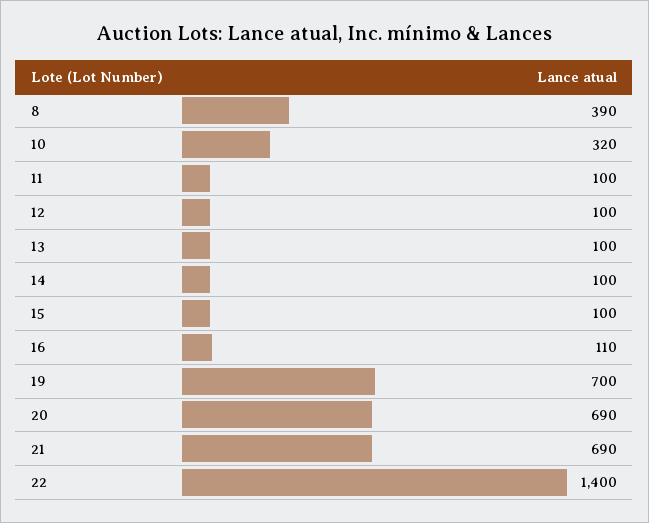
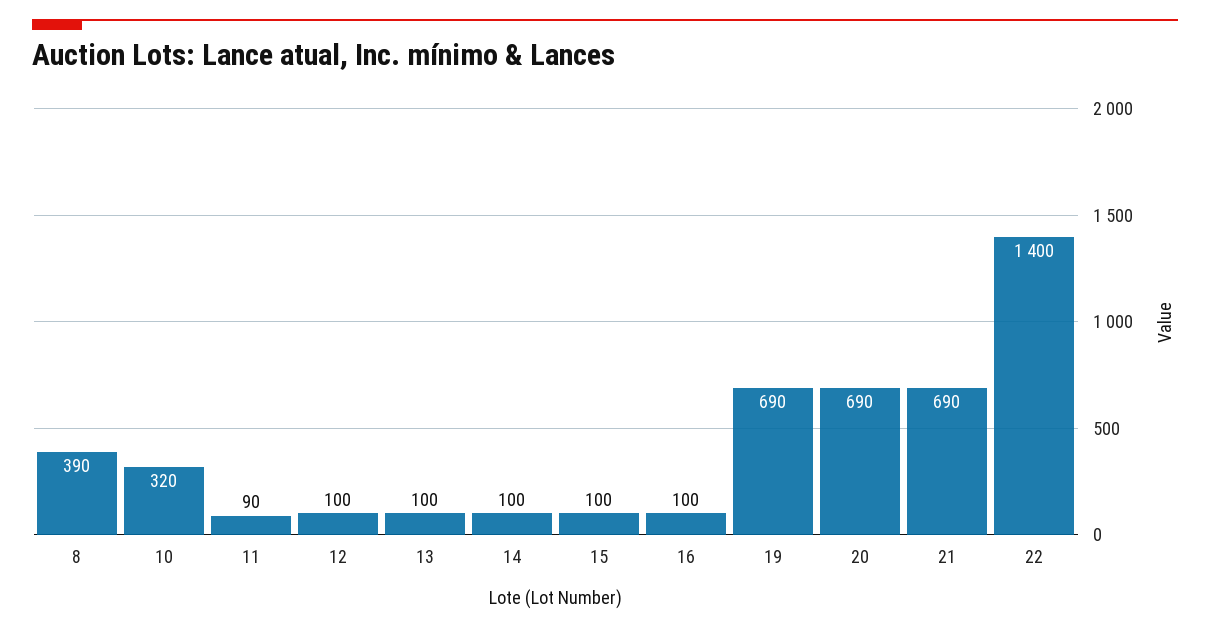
  {
    "8": 390,
    "10": 320,
-   "11": 100,
+   "11": 90,
    "12": 100,
    "13": 100,
    "14": 100,
    "15": 100,
-   "16": 110,
+   "16": 100,
-   "19": 700,
+   "19": 690,
    "20": 690,
    "21": 690,
    "22": 1400
  }

